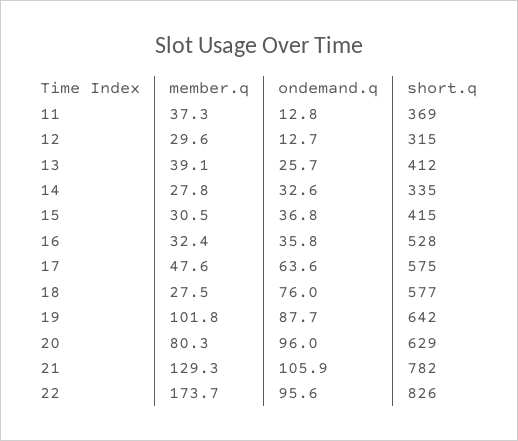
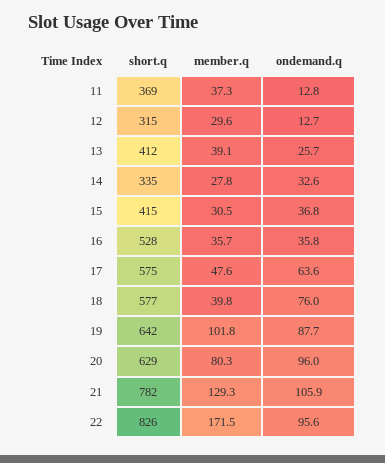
  {
    "member.q": {
      "11": 37.3,
      "12": 29.6,
      "13": 39.1,
      "14": 27.8,
      "15": 30.5,
-     "16": 32.4,
+     "16": 35.7,
      "17": 47.6,
-     "18": 27.5,
+     "18": 39.8,
      "19": 101.8,
      "20": 80.3,
      "21": 129.3,
-     "22": 173.7
+     "22": 171.5
    },
    "ondemand.q": {
      "11": 12.8,
      "12": 12.7,
      "13": 25.7,
      "14": 32.6,
      "15": 36.8,
      "16": 35.8,
      "17": 63.6,
      "18": 76,
      "19": 87.7,
      "20": 96,
      "21": 105.9,
      "22": 95.6
    },
    "short.q": {
      "11": 369,
      "12": 315,
      "13": 412,
      "14": 335,
      "15": 415,
      "16": 528,
      "17": 575,
      "18": 577,
      "19": 642,
      "20": 629,
      "21": 782,
      "22": 826
    }
  }

